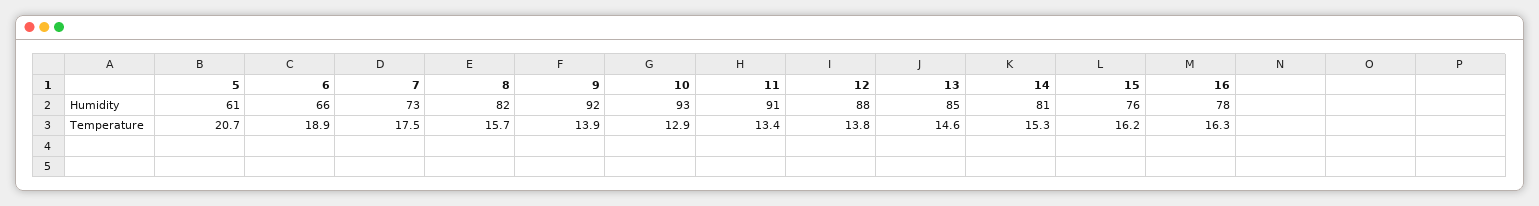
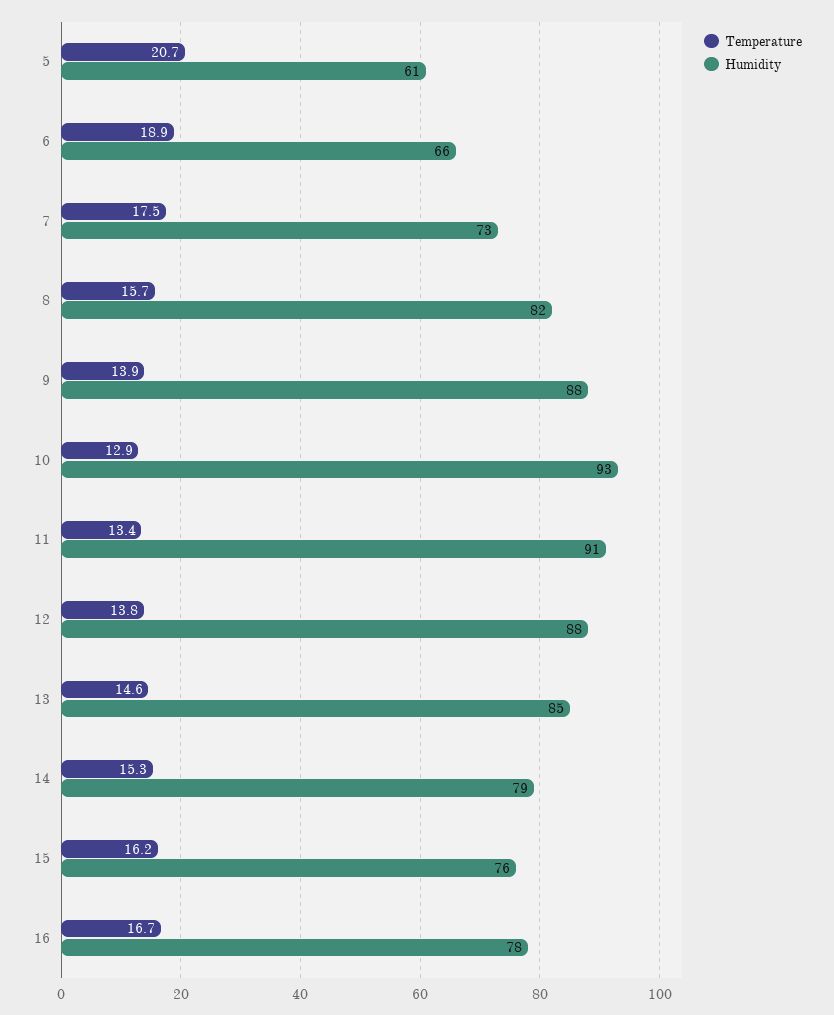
  {
    "Humidity": {
      "5": 61,
      "6": 66,
      "7": 73,
      "8": 82,
-     "9": 92,
+     "9": 88,
      "10": 93,
      "11": 91,
      "12": 88,
      "13": 85,
-     "14": 81,
+     "14": 79,
      "15": 76,
      "16": 78
    },
    "Temperature": {
      "5": 20.7,
      "6": 18.9,
      "7": 17.5,
      "8": 15.7,
      "9": 13.9,
      "10": 12.9,
      "11": 13.4,
      "12": 13.8,
      "13": 14.6,
      "14": 15.3,
      "15": 16.2,
-     "16": 16.3
+     "16": 16.7
    }
  }

